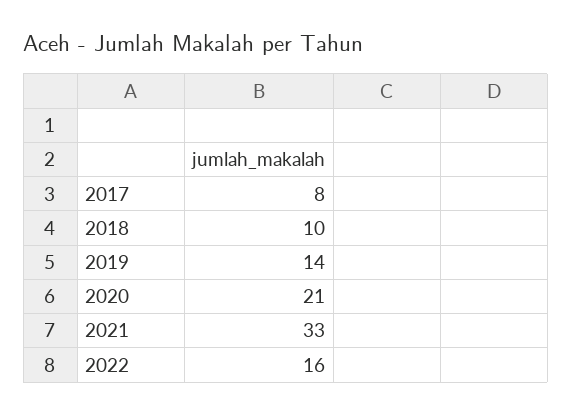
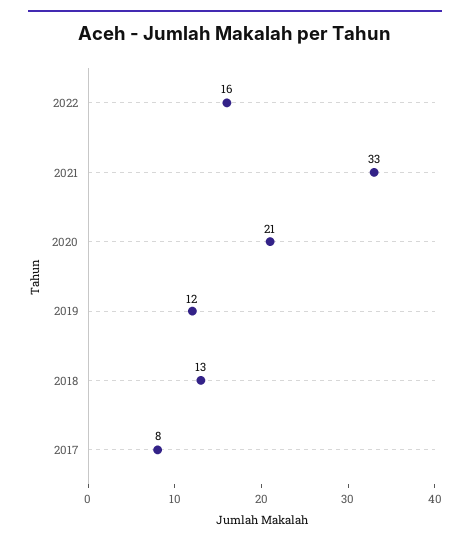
  {
    "2017": 8,
-   "2018": 10,
+   "2018": 13,
-   "2019": 14,
+   "2019": 12,
    "2020": 21,
    "2021": 33,
    "2022": 16
  }

